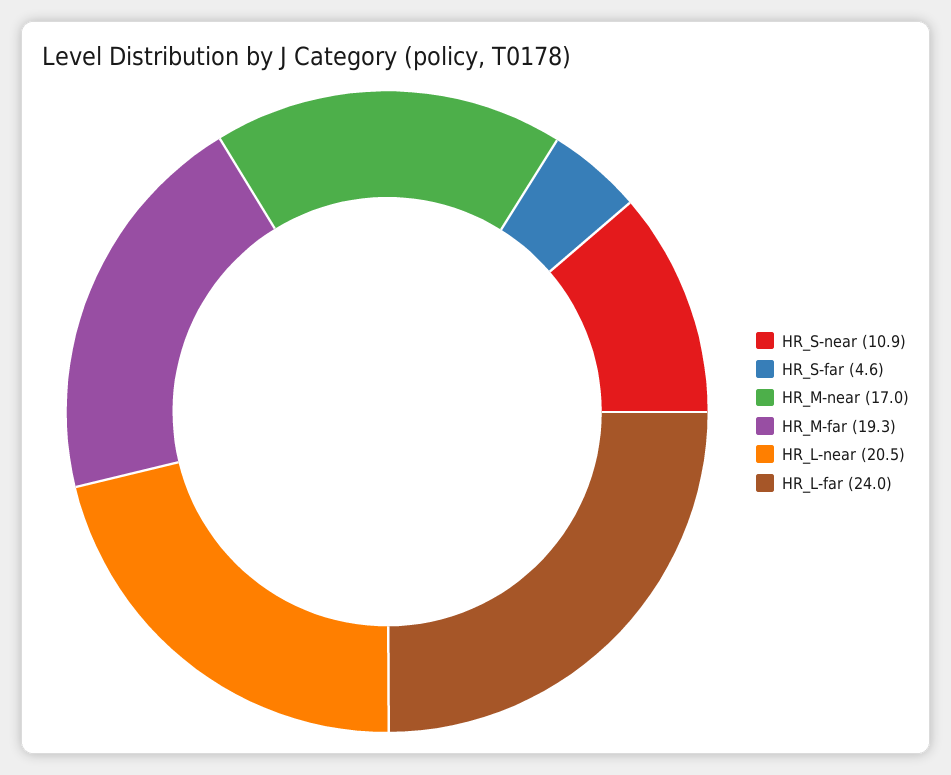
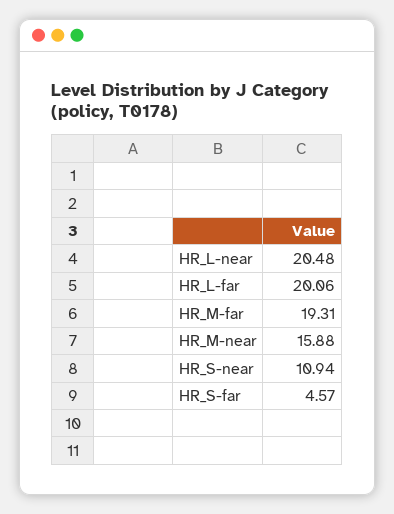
  {
    "HR_S-near": 10.94,
    "HR_S-far": 4.57,
-   "HR_M-near": 17,
+   "HR_M-near": 15.88,
    "HR_M-far": 19.31,
    "HR_L-near": 20.48,
-   "HR_L-far": 24
+   "HR_L-far": 20.06
  }

